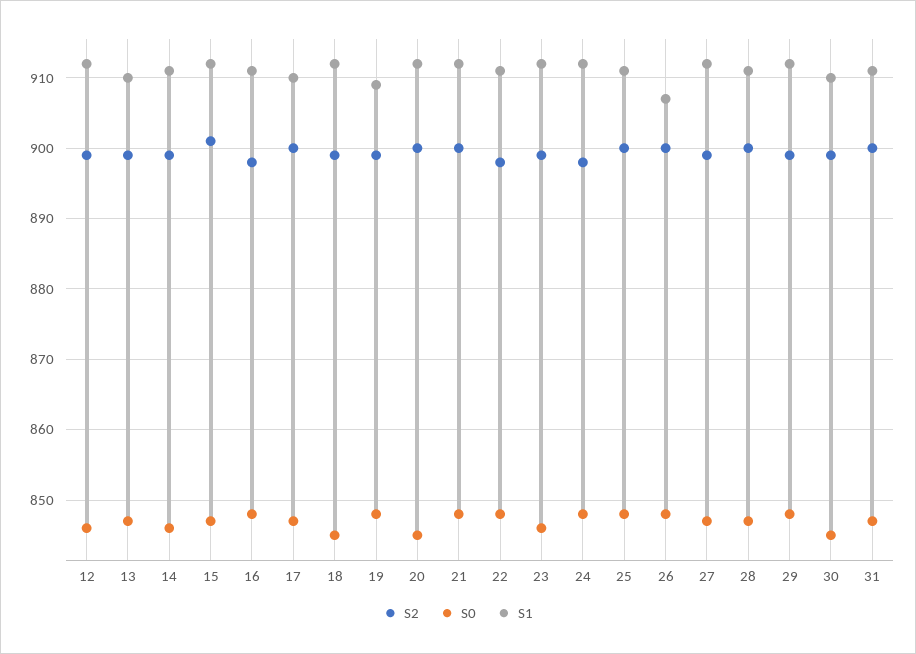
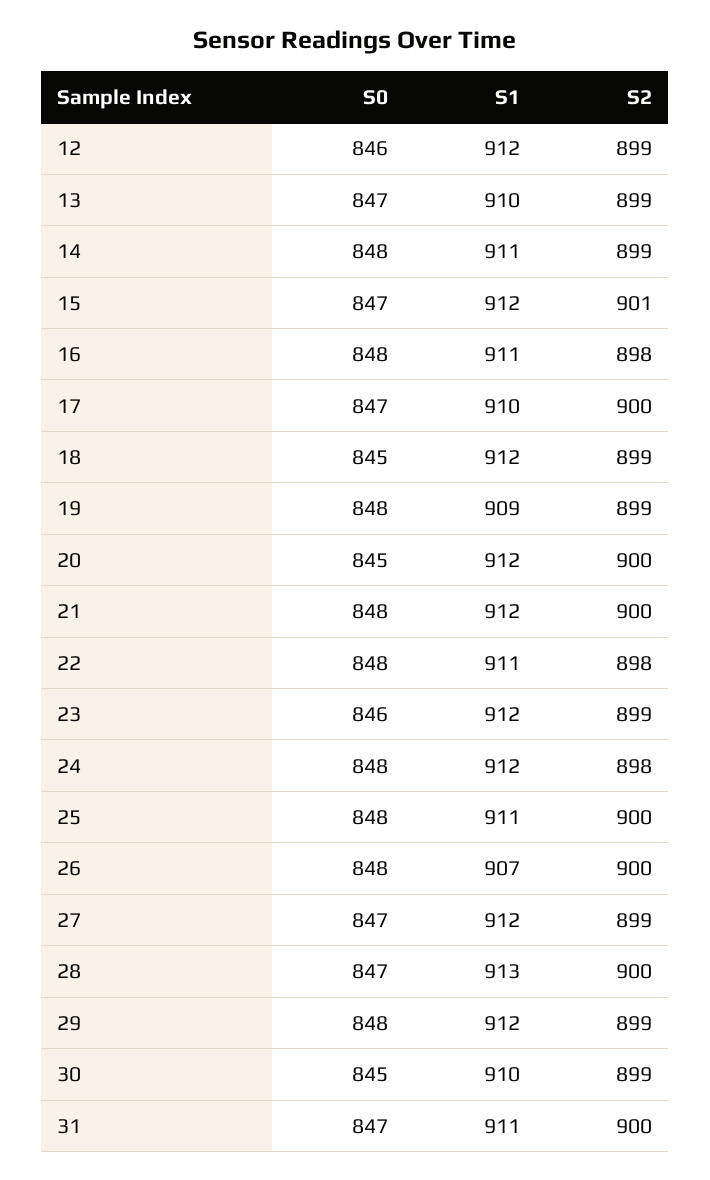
  {
    "S2": {
      "12": 899,
      "13": 899,
      "14": 899,
      "15": 901,
      "16": 898,
      "17": 900,
      "18": 899,
      "19": 899,
      "20": 900,
      "21": 900,
      "22": 898,
      "23": 899,
      "24": 898,
      "25": 900,
      "26": 900,
      "27": 899,
      "28": 900,
      "29": 899,
      "30": 899,
      "31": 900
    },
    "S0": {
      "12": 846,
      "13": 847,
-     "14": 846,
+     "14": 848,
      "15": 847,
      "16": 848,
      "17": 847,
      "18": 845,
      "19": 848,
      "20": 845,
      "21": 848,
      "22": 848,
      "23": 846,
      "24": 848,
      "25": 848,
      "26": 848,
      "27": 847,
      "28": 847,
      "29": 848,
      "30": 845,
      "31": 847
    },
    "S1": {
      "12": 912,
      "13": 910,
      "14": 911,
      "15": 912,
      "16": 911,
      "17": 910,
      "18": 912,
      "19": 909,
      "20": 912,
      "21": 912,
      "22": 911,
      "23": 912,
      "24": 912,
      "25": 911,
      "26": 907,
      "27": 912,
-     "28": 911,
+     "28": 913,
      "29": 912,
      "30": 910,
      "31": 911
    }
  }

